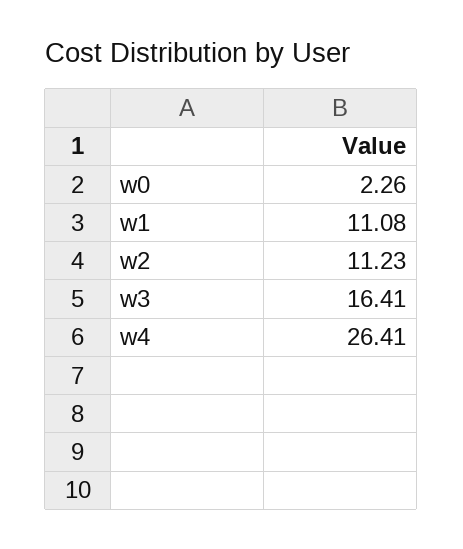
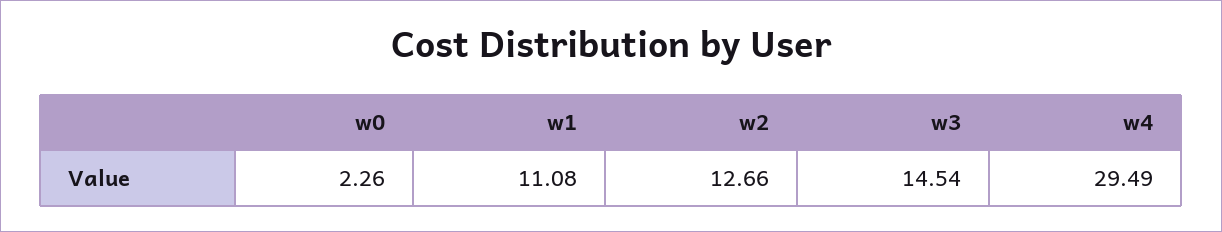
  {
    "w0": 2.26,
    "w1": 11.08,
-   "w2": 11.23,
+   "w2": 12.66,
-   "w3": 16.41,
+   "w3": 14.54,
-   "w4": 26.41
+   "w4": 29.49
  }

